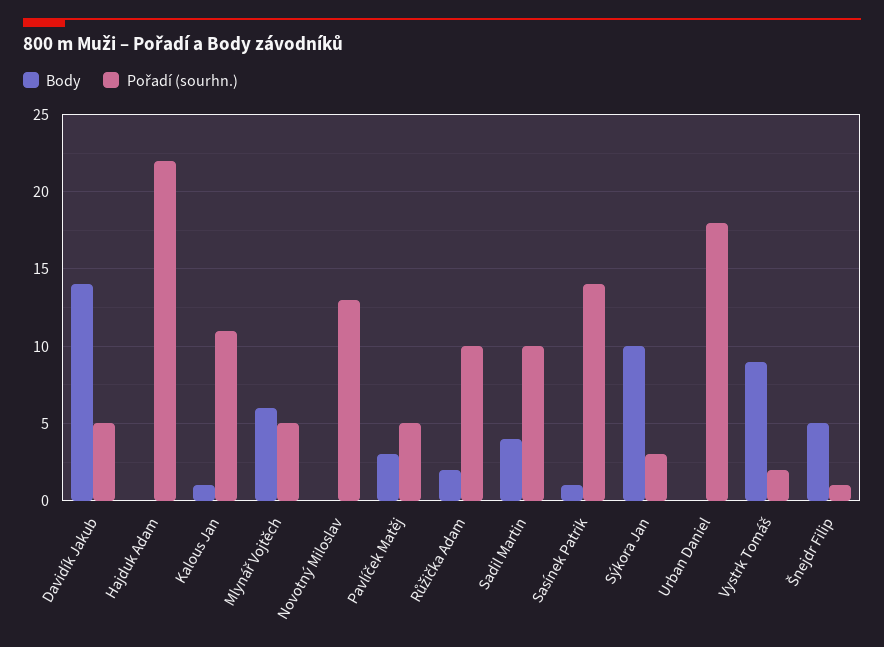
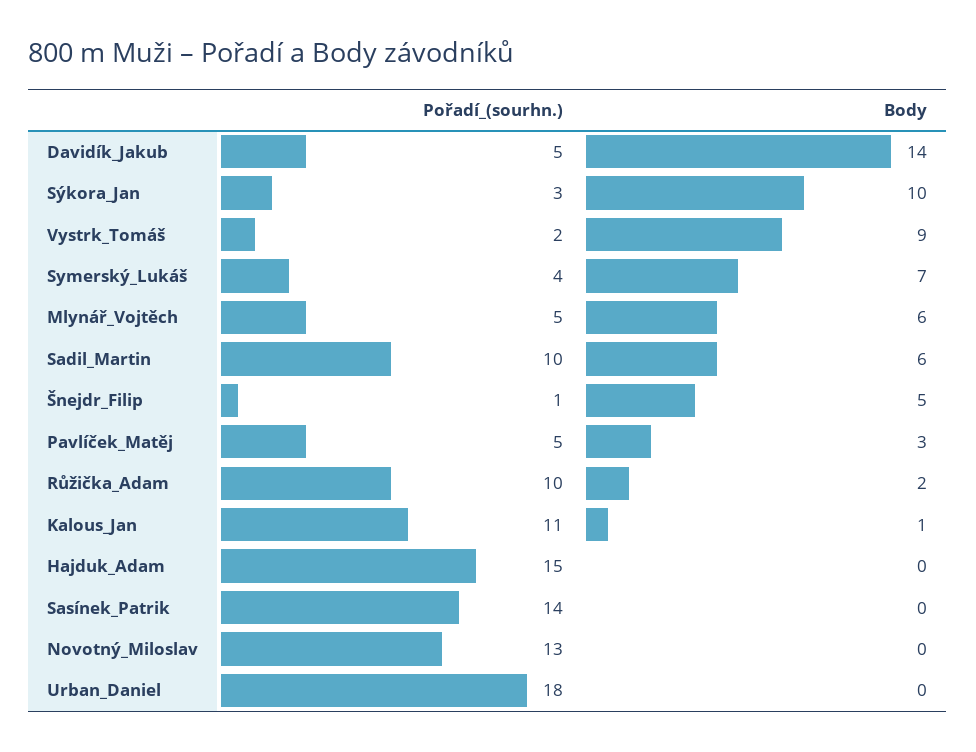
  {
    "Body": {
      "Davidík Jakub": 14,
      "Hajduk Adam": 0,
      "Kalous Jan": 1,
      "Mlynář Vojtěch": 6,
      "Novotný Miloslav": 0,
      "Pavlíček Matěj": 3,
      "Růžička Adam": 2,
-     "Sadil Martin": 4,
+     "Sadil Martin": 6,
-     "Sasínek Patrik": 1,
+     "Sasínek Patrik": 0,
      "Sýkora Jan": 10,
      "Urban Daniel": 0,
      "Vystrk Tomáš": 9,
-     "Šnejdr Filip": 5
+     "Šnejdr Filip": 5,
+     "Symerský_Lukáš": 7
    },
    "Pořadí (sourhn.)": {
      "Davidík Jakub": 5,
-     "Hajduk Adam": 22,
+     "Hajduk Adam": 15,
      "Kalous Jan": 11,
      "Mlynář Vojtěch": 5,
      "Novotný Miloslav": 13,
      "Pavlíček Matěj": 5,
      "Růžička Adam": 10,
      "Sadil Martin": 10,
      "Sasínek Patrik": 14,
      "Sýkora Jan": 3,
      "Urban Daniel": 18,
      "Vystrk Tomáš": 2,
-     "Šnejdr Filip": 1
+     "Šnejdr Filip": 1,
+     "Symerský_Lukáš": 4
    }
  }

